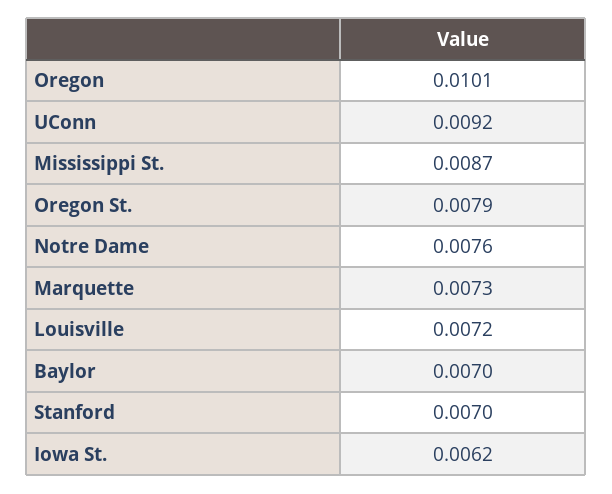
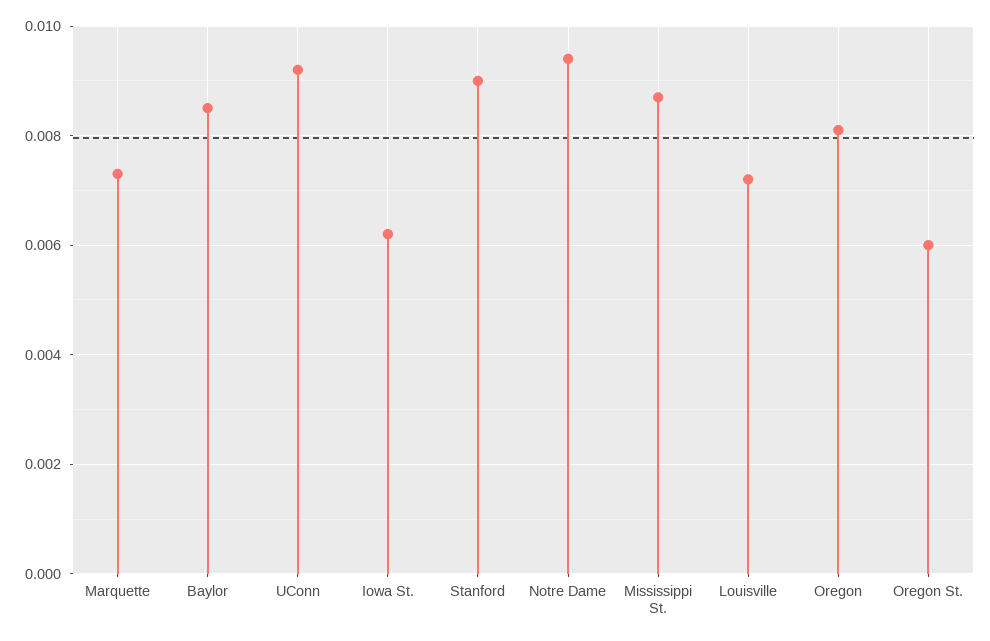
  {
-   "Oregon": 0.0101,
+   "Oregon": 0.008,
    "UConn": 0.0092,
    "Mississippi St.": 0.0087,
-   "Oregon St.": 0.0079,
+   "Oregon St.": 0.006,
-   "Notre Dame": 0.0076,
+   "Notre Dame": 0.0095,
    "Marquette": 0.0073,
    "Louisville": 0.0072,
-   "Baylor": 0.007,
+   "Baylor": 0.0085,
-   "Stanford": 0.007,
+   "Stanford": 0.009,
    "Iowa St.": 0.0062
  }

